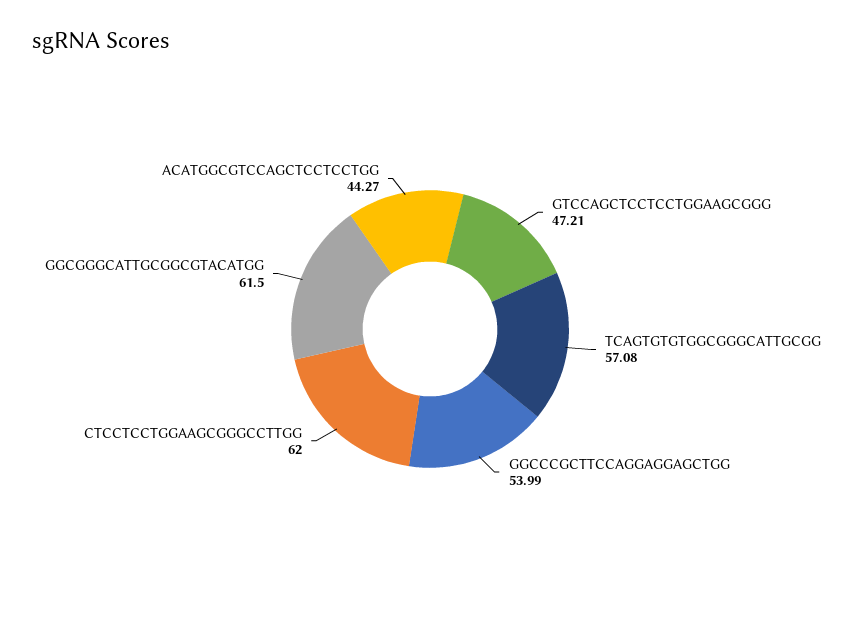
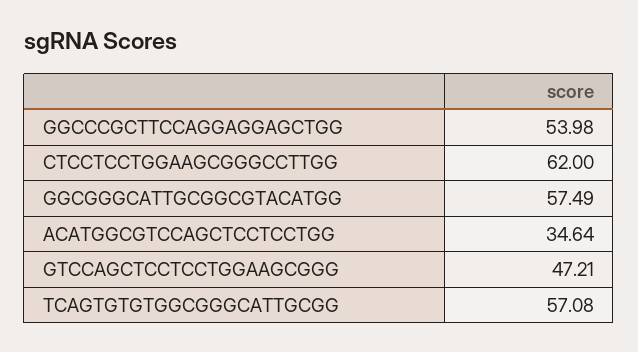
  {
    "GTCCAGCTCCTCCTGGAAGCGGG": 47.21,
    "TCAGTGTGTGGCGGGCATTGCGG": 57.08,
-   "GGCCCGCTTCCAGGAGGAGCTGG": 53.99,
+   "GGCCCGCTTCCAGGAGGAGCTGG": 53.98,
    "CTCCTCCTGGAAGCGGGCCTTGG": 62,
-   "GGCGGGCATTGCGGCGTACATGG": 61.5,
+   "GGCGGGCATTGCGGCGTACATGG": 57.49,
-   "ACATGGCGTCCAGCTCCTCCTGG": 44.27
+   "ACATGGCGTCCAGCTCCTCCTGG": 34.64
  }

